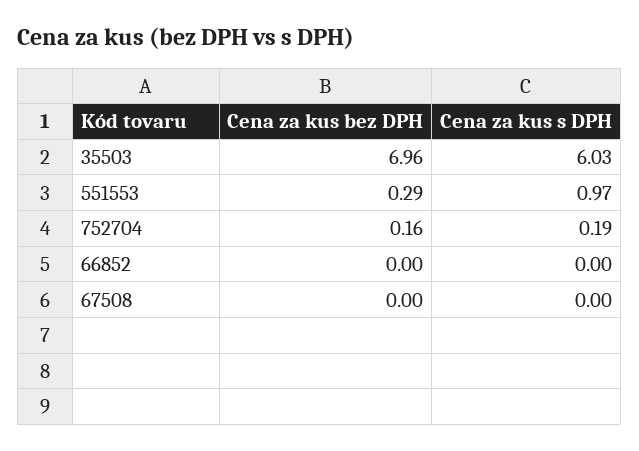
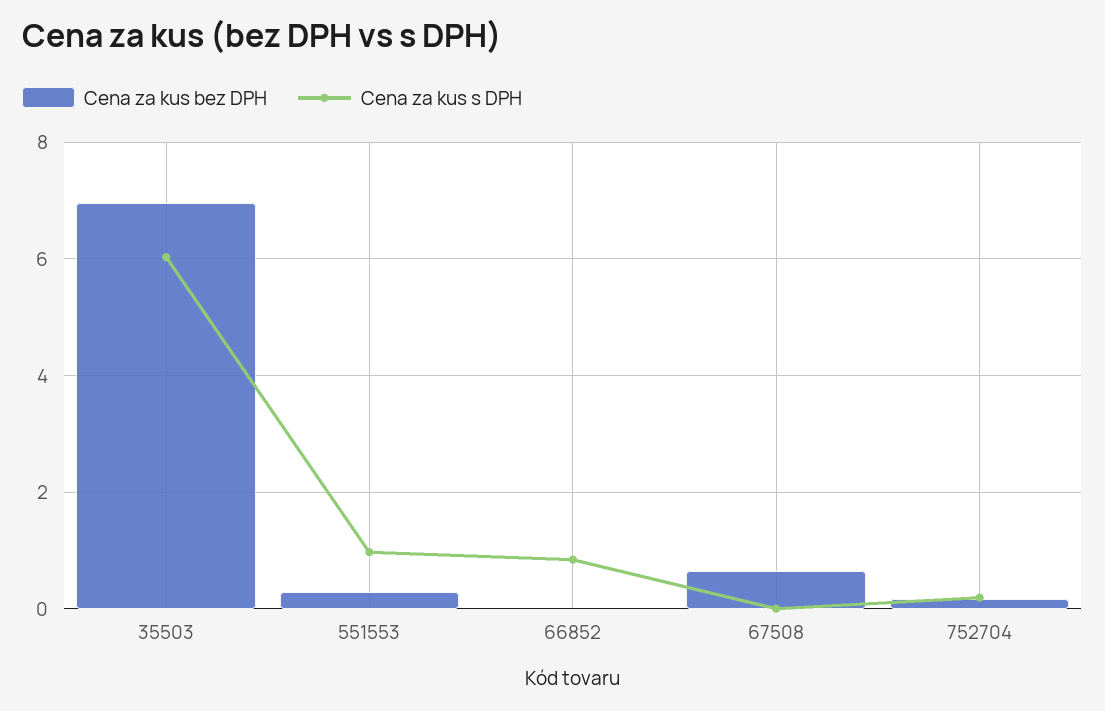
  {
    "Cena za kus bez DPH": {
      "35503": 6.96,
      "551553": 0.29,
      "752704": 0.16,
      "66852": 0,
-     "67508": 0
+     "67508": 0.6
    },
    "Cena za kus s DPH": {
      "35503": 6.03,
      "551553": 0.97,
      "752704": 0.19,
-     "66852": 0,
+     "66852": 0.8,
      "67508": 0
    }
  }

